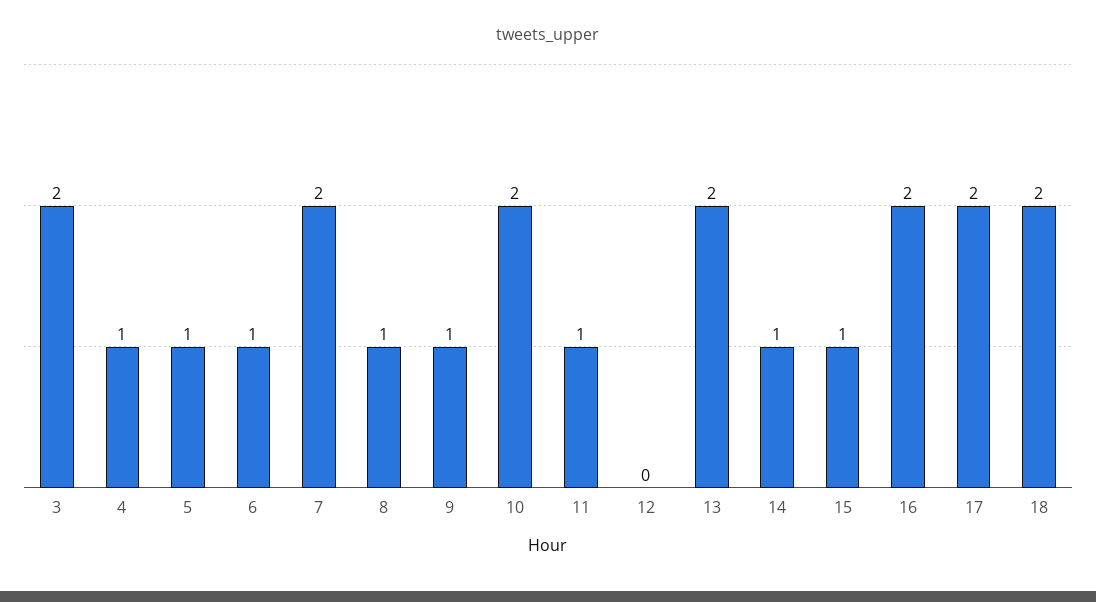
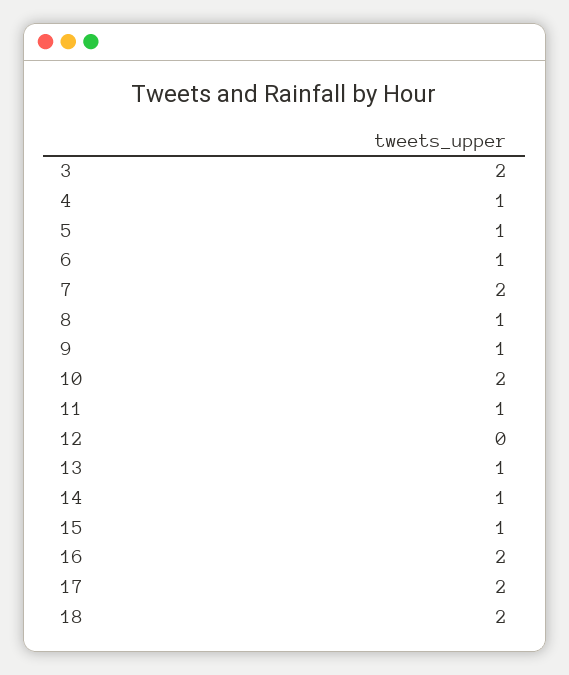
  {
    "3": 2,
    "4": 1,
    "5": 1,
    "6": 1,
    "7": 2,
    "8": 1,
    "9": 1,
    "10": 2,
    "11": 1,
    "12": 0,
-   "13": 2,
+   "13": 1,
    "14": 1,
    "15": 1,
    "16": 2,
    "17": 2,
    "18": 2
  }

